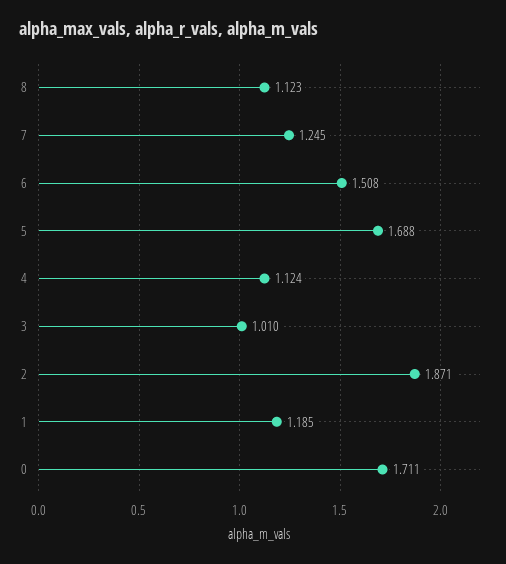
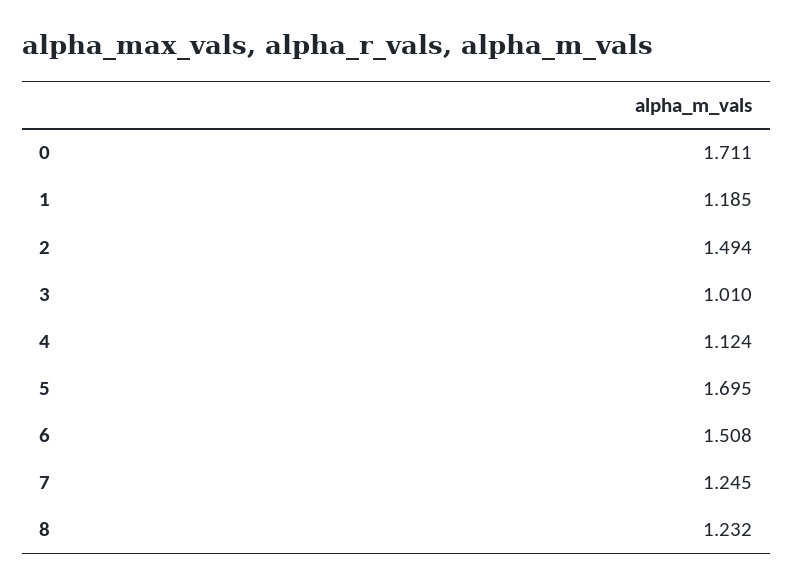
  {
-   "8": 1.123,
+   "8": 1.232,
    "7": 1.245,
    "6": 1.508,
-   "5": 1.688,
+   "5": 1.695,
    "4": 1.124,
    "3": 1.01,
-   "2": 1.871,
+   "2": 1.494,
    "1": 1.185,
    "0": 1.711
  }

